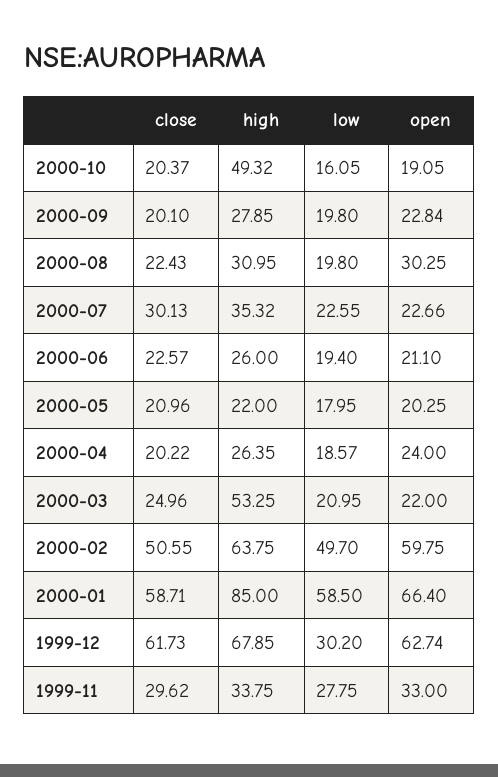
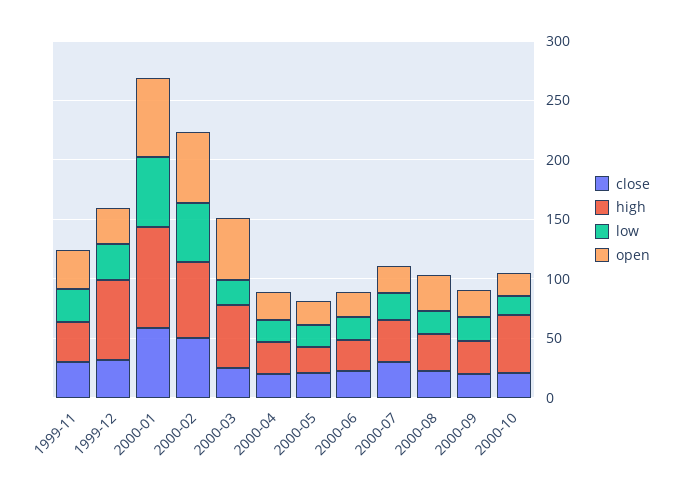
  {
    "close": {
      "2000-10": 20.37,
      "2000-09": 20.1,
      "2000-08": 22.43,
      "2000-07": 30.13,
      "2000-06": 22.57,
      "2000-05": 20.96,
      "2000-04": 20.22,
      "2000-03": 24.96,
      "2000-02": 50.55,
      "2000-01": 58.71,
-     "1999-12": 61.73,
+     "1999-12": 30,
      "1999-11": 29.62
    },
    "high": {
      "2000-10": 49.32,
      "2000-09": 27.85,
      "2000-08": 30.95,
      "2000-07": 35.32,
      "2000-06": 26,
      "2000-05": 22,
      "2000-04": 26.35,
      "2000-03": 53.25,
      "2000-02": 63.75,
      "2000-01": 85,
      "1999-12": 67.85,
      "1999-11": 33.75
    },
    "low": {
      "2000-10": 16.05,
      "2000-09": 19.8,
      "2000-08": 19.8,
      "2000-07": 22.55,
      "2000-06": 19.4,
      "2000-05": 17.95,
      "2000-04": 18.57,
      "2000-03": 20.95,
      "2000-02": 49.7,
      "2000-01": 58.5,
      "1999-12": 30.2,
      "1999-11": 27.75
    },
    "open": {
      "2000-10": 19.05,
      "2000-09": 22.84,
      "2000-08": 30.25,
      "2000-07": 22.66,
      "2000-06": 21.1,
      "2000-05": 20.25,
      "2000-04": 24,
-     "2000-03": 22,
+     "2000-03": 50,
      "2000-02": 59.75,
      "2000-01": 66.4,
-     "1999-12": 62.74,
+     "1999-12": 30,
      "1999-11": 33
    }
  }

